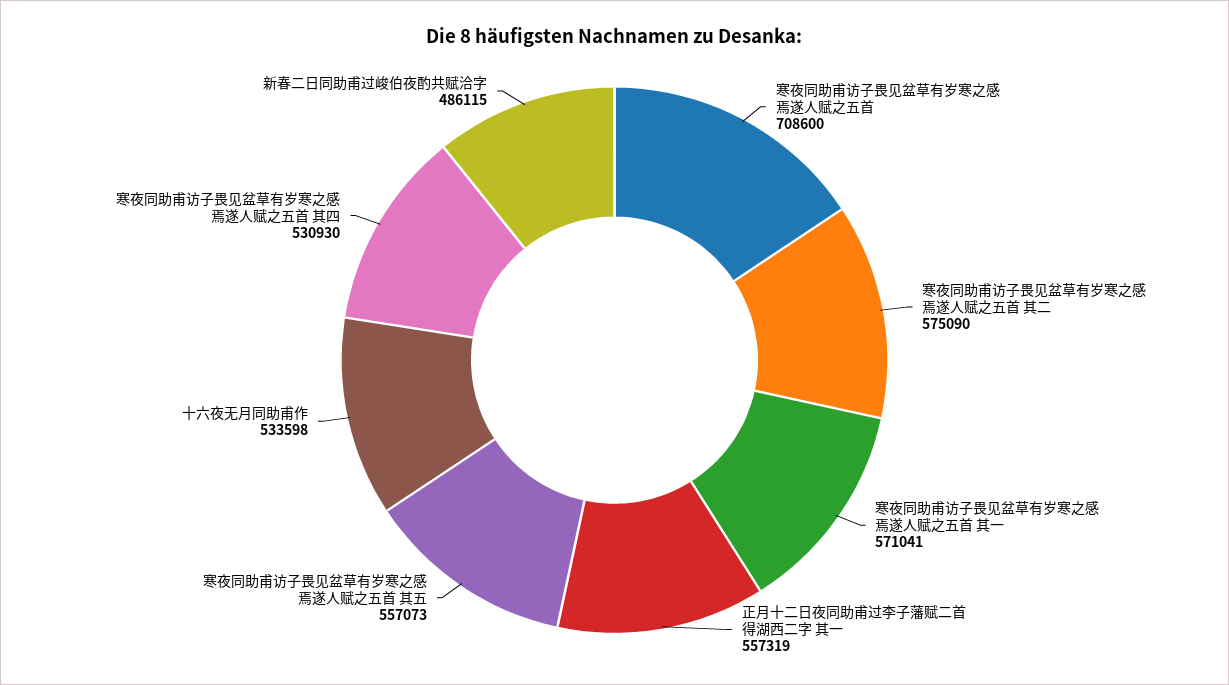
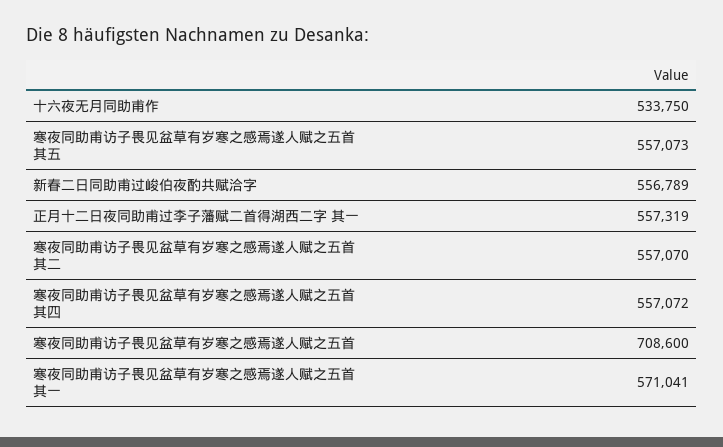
  {
    "寒夜同助甫访子畏见盆草有岁寒之感焉遂人赋之五首": 708600,
-   "寒夜同助甫访子畏见盆草有岁寒之感焉遂人赋之五首 其二": 575090,
+   "寒夜同助甫访子畏见盆草有岁寒之感焉遂人赋之五首 其二": 557070,
    "寒夜同助甫访子畏见盆草有岁寒之感焉遂人赋之五首 其一": 571041,
    "正月十二日夜同助甫过李子藩赋二首得湖西二字 其一": 557319,
    "寒夜同助甫访子畏见盆草有岁寒之感焉遂人赋之五首 其五": 557073,
-   "十六夜无月同助甫作": 533598,
+   "十六夜无月同助甫作": 533750,
-   "寒夜同助甫访子畏见盆草有岁寒之感焉遂人赋之五首 其四": 530930,
+   "寒夜同助甫访子畏见盆草有岁寒之感焉遂人赋之五首 其四": 557072,
-   "新春二日同助甫过峻伯夜酌共赋洽字": 486115
+   "新春二日同助甫过峻伯夜酌共赋洽字": 556789
  }

